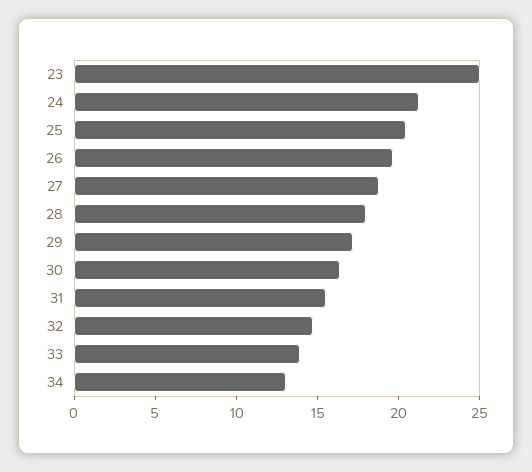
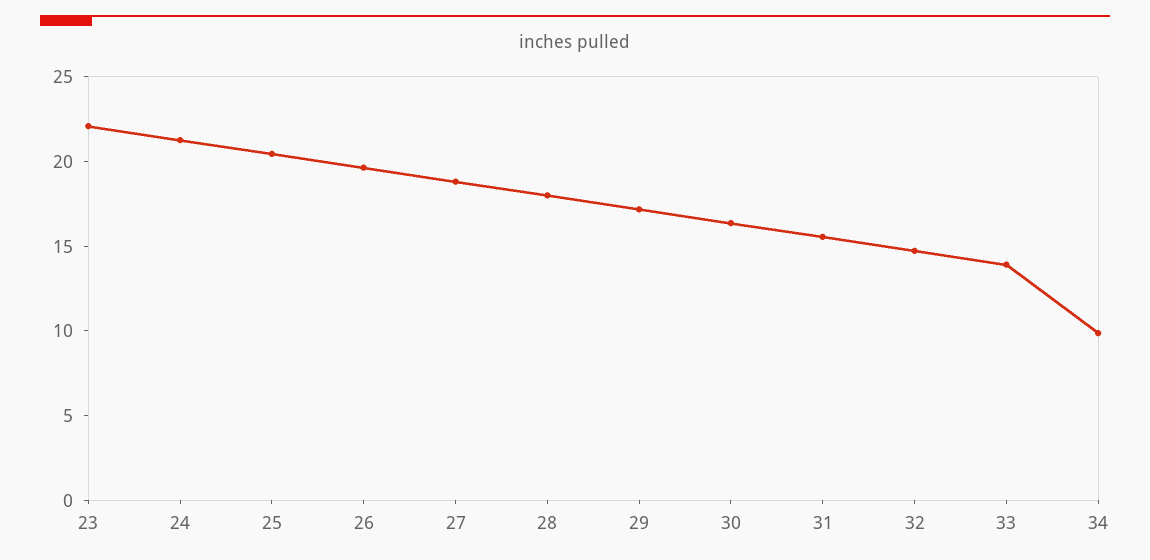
  {
-   "23": 25,
+   "23": 22,
    "24": 21,
    "25": 20,
    "26": 20,
    "27": 19,
    "28": 18,
    "29": 17,
    "30": 16,
    "31": 16,
    "32": 15,
    "33": 14,
-   "34": 13
+   "34": 10
  }

